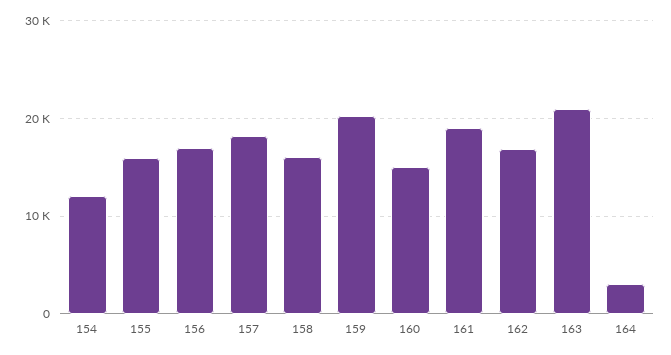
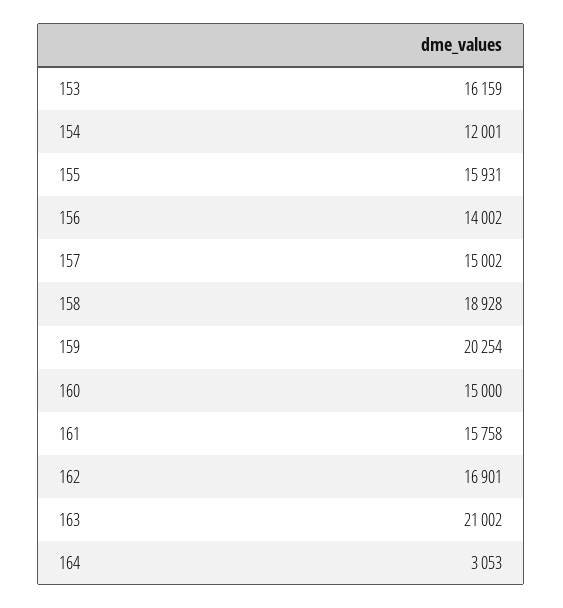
  {
    "154": 12001,
    "155": 15931,
-   "156": 17000,
+   "156": 14002,
-   "157": 18000,
+   "157": 15002,
-   "158": 16000,
+   "158": 18928,
    "159": 20254,
    "160": 15000,
-   "161": 19000,
+   "161": 15758,
    "162": 16901,
    "163": 21002,
-   "164": 3053
+   "164": 3053,
+   "153": 16159
  }

